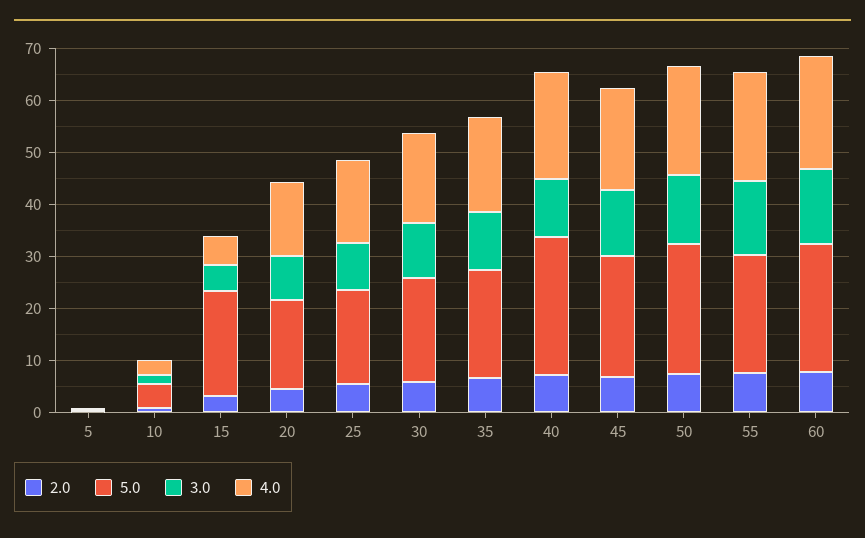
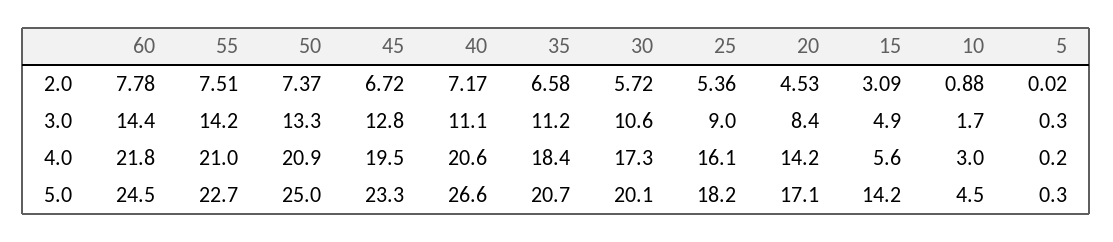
  {
    "2.0": {
      "5": 0.02,
      "10": 0.88,
      "15": 3.09,
      "20": 4.53,
      "25": 5.36,
      "30": 5.72,
      "35": 6.58,
      "40": 7.17,
      "45": 6.72,
      "50": 7.37,
      "55": 7.51,
      "60": 7.78
    },
    "5.0": {
      "5": 0.3,
      "10": 4.5,
-     "15": 20,
+     "15": 14.2,
      "20": 17.1,
      "25": 18.2,
      "30": 20.1,
      "35": 20.7,
      "40": 26.6,
      "45": 23.3,
      "50": 25,
      "55": 22.7,
      "60": 24.5
    },
    "3.0": {
      "5": 0.3,
      "10": 1.7,
      "15": 4.9,
      "20": 8.4,
      "25": 9,
      "30": 10.6,
      "35": 11.2,
      "40": 11.1,
      "45": 12.8,
      "50": 13.3,
      "55": 14.2,
      "60": 14.4
    },
    "4.0": {
      "5": 0.2,
      "10": 3,
      "15": 5.6,
      "20": 14.2,
      "25": 16.1,
      "30": 17.3,
      "35": 18.4,
      "40": 20.6,
      "45": 19.5,
      "50": 20.9,
      "55": 21,
      "60": 21.8
    }
  }

